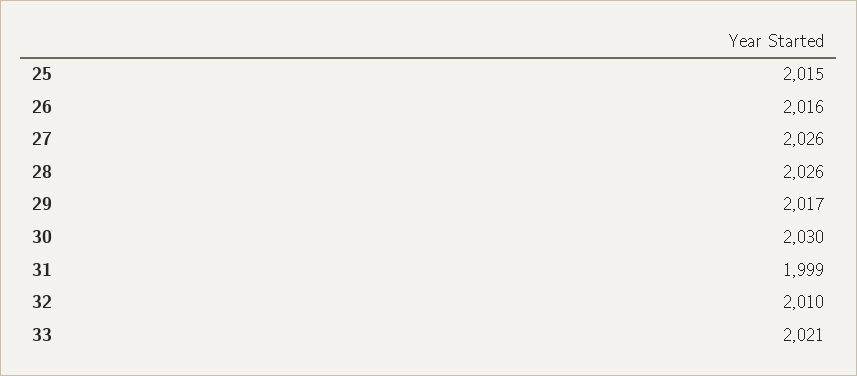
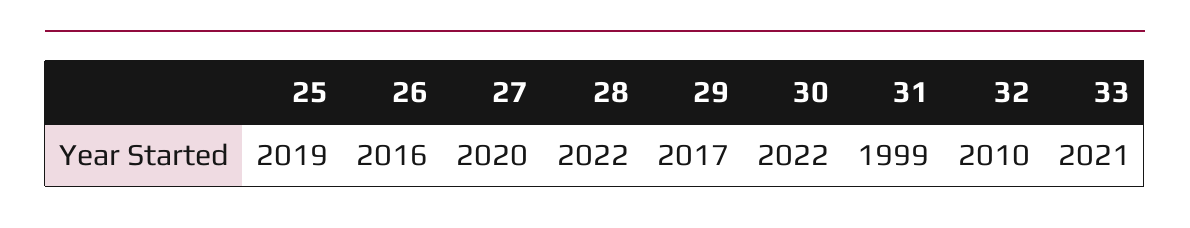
  {
-   "25": 2015,
+   "25": 2019,
    "26": 2016,
-   "27": 2026,
+   "27": 2020,
-   "28": 2026,
+   "28": 2022,
    "29": 2017,
-   "30": 2030,
+   "30": 2022,
    "31": 1999,
    "32": 2010,
    "33": 2021
  }

